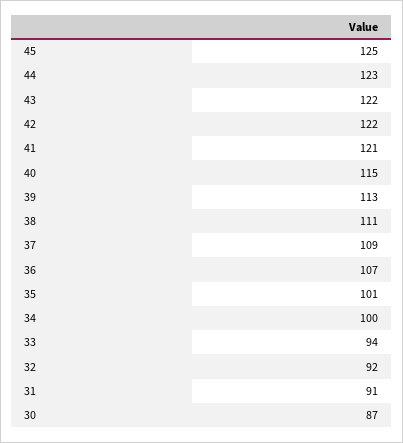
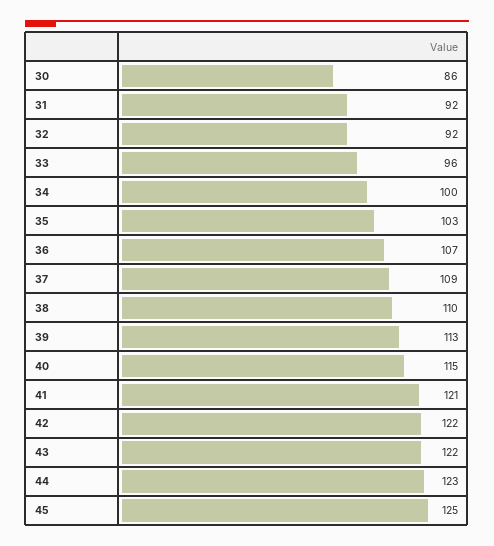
  {
    "45": 125,
    "44": 123,
    "43": 122,
    "42": 122,
    "41": 121,
    "40": 115,
    "39": 113,
-   "38": 111,
+   "38": 110,
    "37": 109,
    "36": 107,
-   "35": 101,
+   "35": 103,
    "34": 100,
-   "33": 94,
+   "33": 96,
    "32": 92,
-   "31": 91,
+   "31": 92,
-   "30": 87
+   "30": 86
  }

